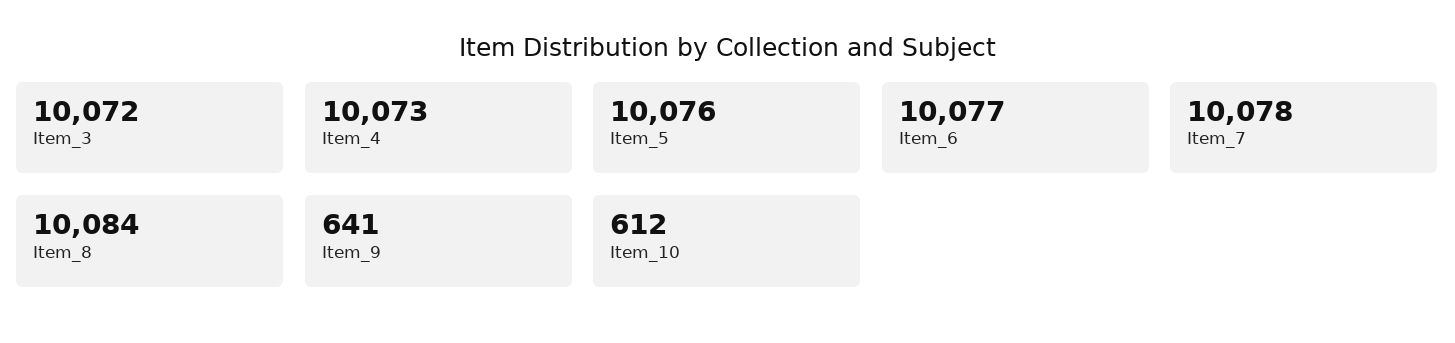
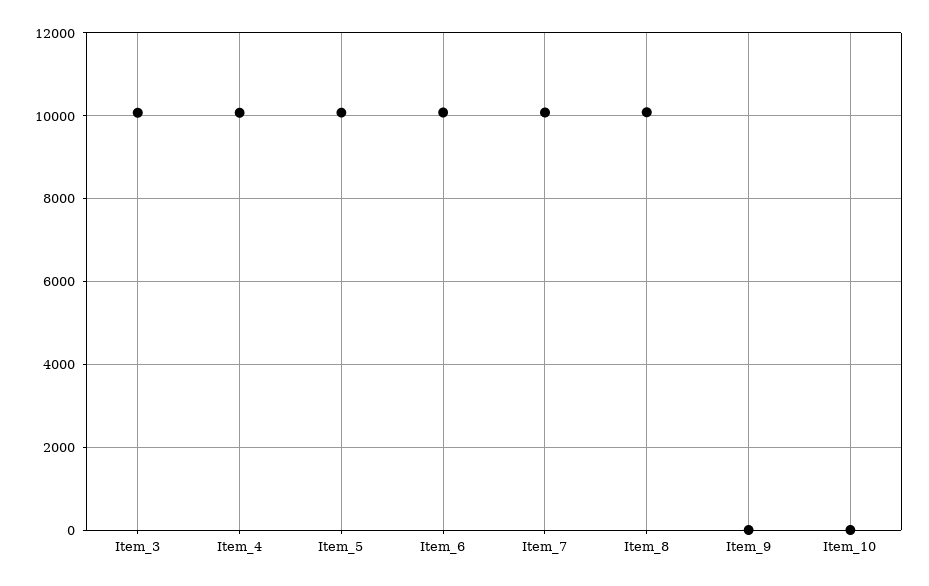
  {
    "Item_3": 10072,
    "Item_4": 10073,
    "Item_5": 10076,
    "Item_6": 10077,
    "Item_7": 10078,
    "Item_8": 10084,
-   "Item_9": 641,
+   "Item_9": 0,
-   "Item_10": 612
+   "Item_10": 0
  }

